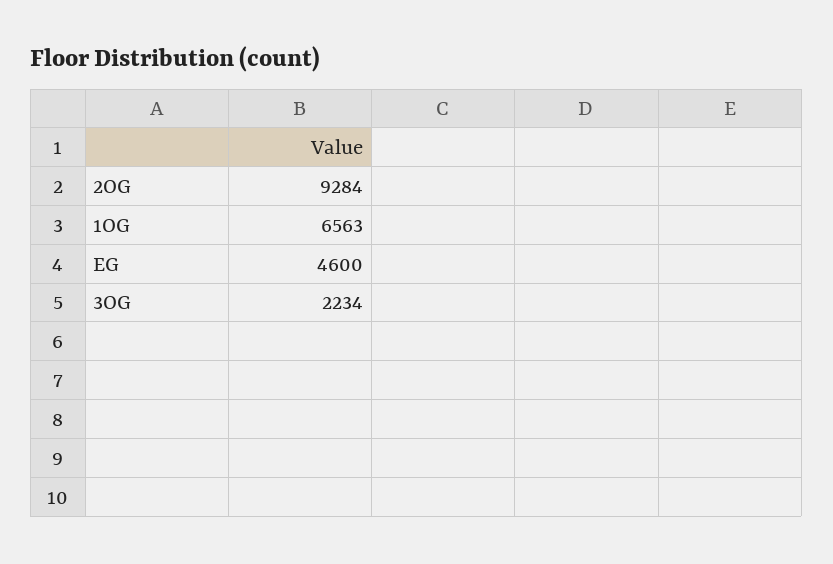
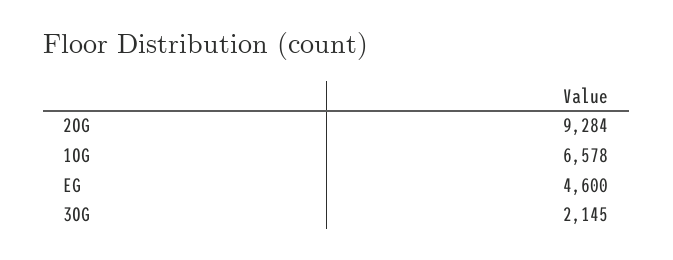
  {
    "2OG": 9284,
-   "1OG": 6563,
+   "1OG": 6578,
    "EG": 4600,
-   "3OG": 2234
+   "3OG": 2145
  }

